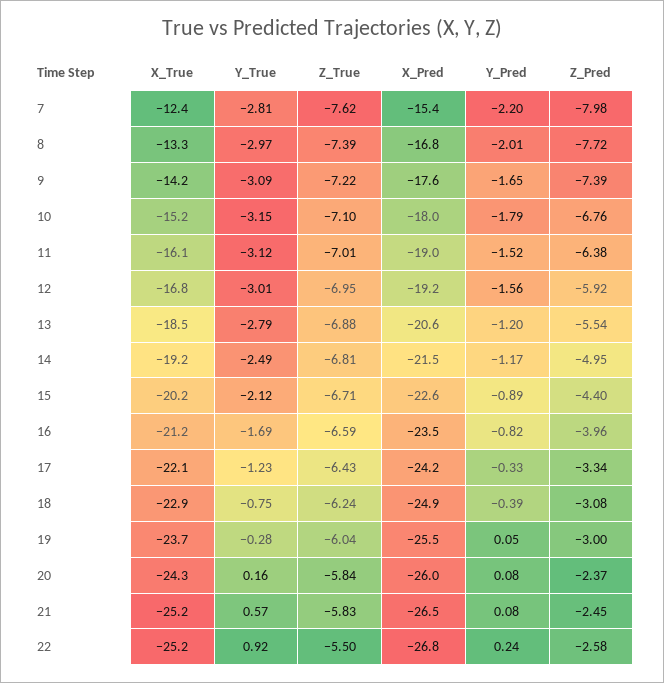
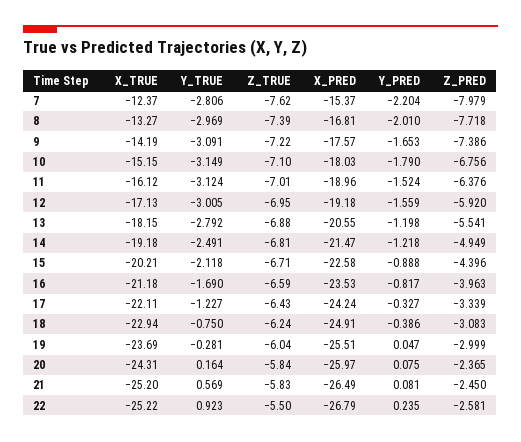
  {
    "X_True": {
      "7": -12.37,
      "8": -13.27,
      "9": -14.19,
      "10": -15.15,
      "11": -16.12,
-     "12": -16.8,
+     "12": -17.13,
-     "13": -18.5,
+     "13": -18.15,
      "14": -19.18,
      "15": -20.21,
      "16": -21.18,
      "17": -22.11,
      "18": -22.94,
      "19": -23.69,
      "20": -24.31,
      "21": -25.2,
      "22": -25.22
    },
    "Y_True": {
      "7": -2.806,
      "8": -2.969,
      "9": -3.091,
      "10": -3.149,
      "11": -3.124,
      "12": -3.005,
      "13": -2.792,
      "14": -2.491,
      "15": -2.118,
      "16": -1.69,
      "17": -1.227,
      "18": -0.75,
      "19": -0.281,
      "20": 0.164,
      "21": 0.569,
      "22": 0.923
    },
    "Z_True": {
      "7": -7.62,
      "8": -7.39,
      "9": -7.22,
      "10": -7.1,
      "11": -7.01,
      "12": -6.95,
      "13": -6.88,
      "14": -6.81,
      "15": -6.71,
      "16": -6.59,
      "17": -6.43,
      "18": -6.24,
      "19": -6.04,
      "20": -5.84,
      "21": -5.83,
      "22": -5.5
    },
    "X_Pred": {
      "7": -15.37,
      "8": -16.81,
      "9": -17.57,
      "10": -18.03,
      "11": -18.96,
      "12": -19.18,
      "13": -20.55,
      "14": -21.47,
      "15": -22.58,
      "16": -23.53,
      "17": -24.24,
      "18": -24.91,
      "19": -25.51,
      "20": -25.97,
      "21": -26.49,
      "22": -26.79
    },
    "Y_Pred": {
      "7": -2.204,
      "8": -2.01,
      "9": -1.653,
      "10": -1.79,
      "11": -1.524,
      "12": -1.559,
      "13": -1.198,
-     "14": -1.17,
+     "14": -1.218,
      "15": -0.888,
      "16": -0.817,
      "17": -0.327,
      "18": -0.386,
      "19": 0.047,
      "20": 0.075,
      "21": 0.081,
      "22": 0.235
    },
    "Z_Pred": {
      "7": -7.979,
      "8": -7.718,
      "9": -7.386,
      "10": -6.756,
      "11": -6.376,
      "12": -5.92,
      "13": -5.541,
      "14": -4.949,
      "15": -4.396,
      "16": -3.963,
      "17": -3.339,
      "18": -3.083,
      "19": -2.999,
      "20": -2.365,
      "21": -2.45,
      "22": -2.581
    }
  }

